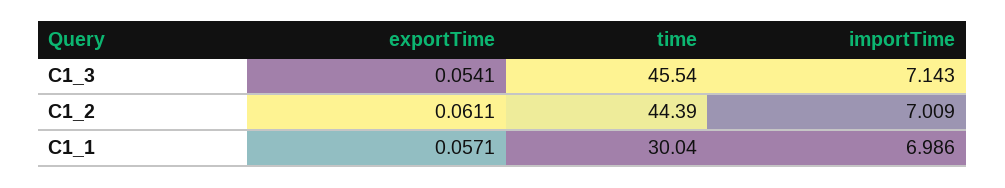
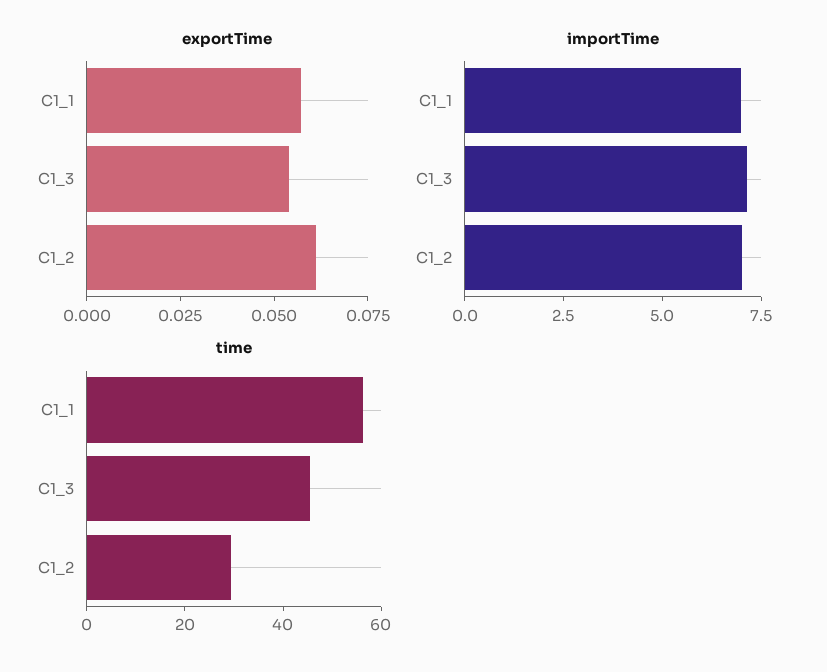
  {
    "exportTime": {
      "C1_3": 0.0541,
      "C1_2": 0.0611,
      "C1_1": 0.0571
    },
    "time": {
      "C1_3": 45.54,
-     "C1_2": 44.39,
+     "C1_2": 30,
-     "C1_1": 30.04
+     "C1_1": 55
    },
    "importTime": {
      "C1_3": 7.143,
      "C1_2": 7.009,
      "C1_1": 6.986
    }
  }

